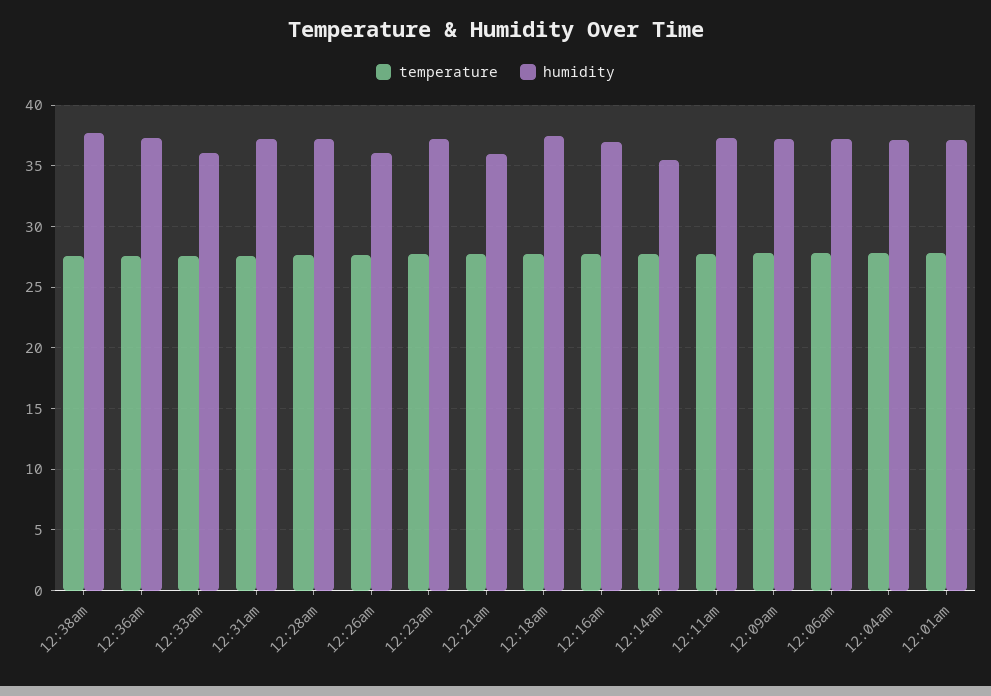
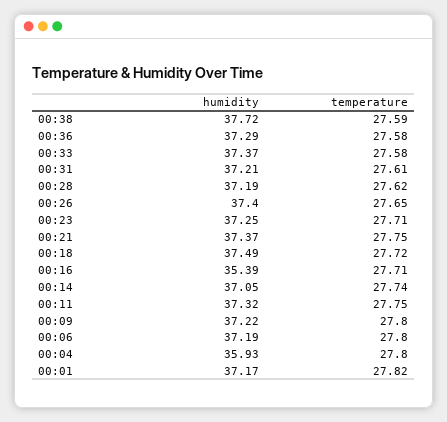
  {
    "temperature": {
      "12:38am": 27.59,
      "12:36am": 27.58,
      "12:33am": 27.58,
      "12:31am": 27.61,
      "12:28am": 27.62,
      "12:26am": 27.65,
      "12:23am": 27.71,
      "12:21am": 27.75,
      "12:18am": 27.72,
      "12:16am": 27.71,
      "12:14am": 27.74,
      "12:11am": 27.75,
      "12:09am": 27.8,
      "12:06am": 27.8,
      "12:04am": 27.8,
      "12:01am": 27.82
    },
    "humidity": {
      "12:38am": 37.72,
      "12:36am": 37.29,
-     "12:33am": 36,
+     "12:33am": 37.37,
      "12:31am": 37.21,
      "12:28am": 37.19,
-     "12:26am": 36,
+     "12:26am": 37.4,
      "12:23am": 37.25,
-     "12:21am": 36,
+     "12:21am": 37.37,
      "12:18am": 37.49,
-     "12:16am": 37,
+     "12:16am": 35.39,
-     "12:14am": 35.5,
+     "12:14am": 37.05,
      "12:11am": 37.32,
      "12:09am": 37.22,
      "12:06am": 37.19,
-     "12:04am": 37,
+     "12:04am": 35.93,
      "12:01am": 37.17
    }
  }

